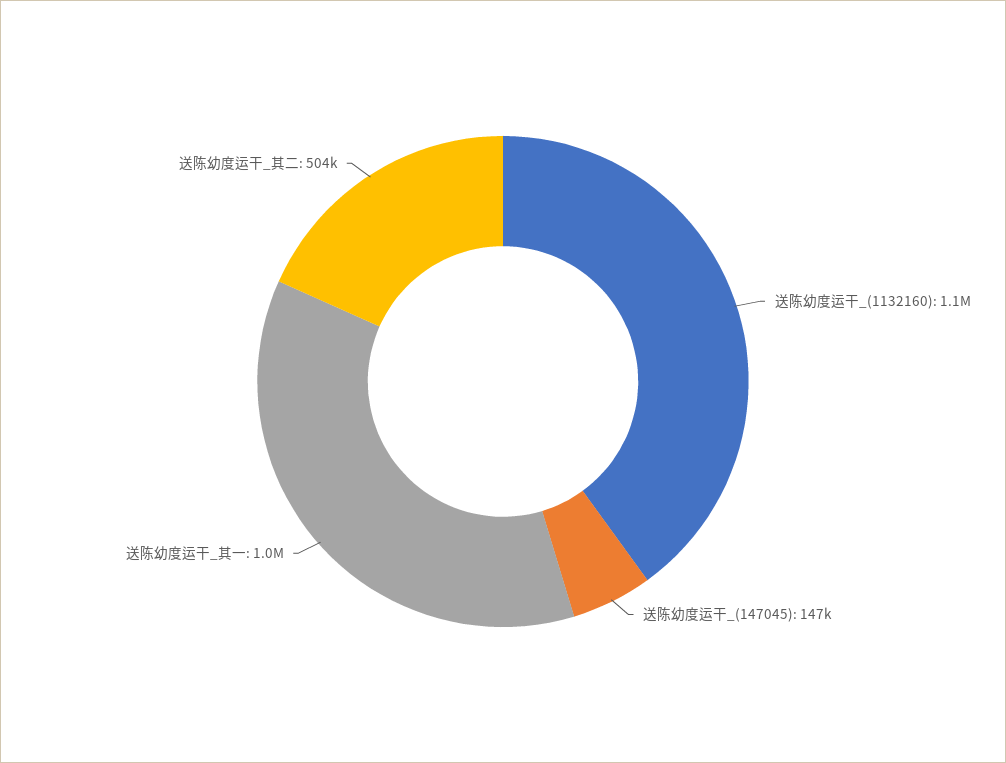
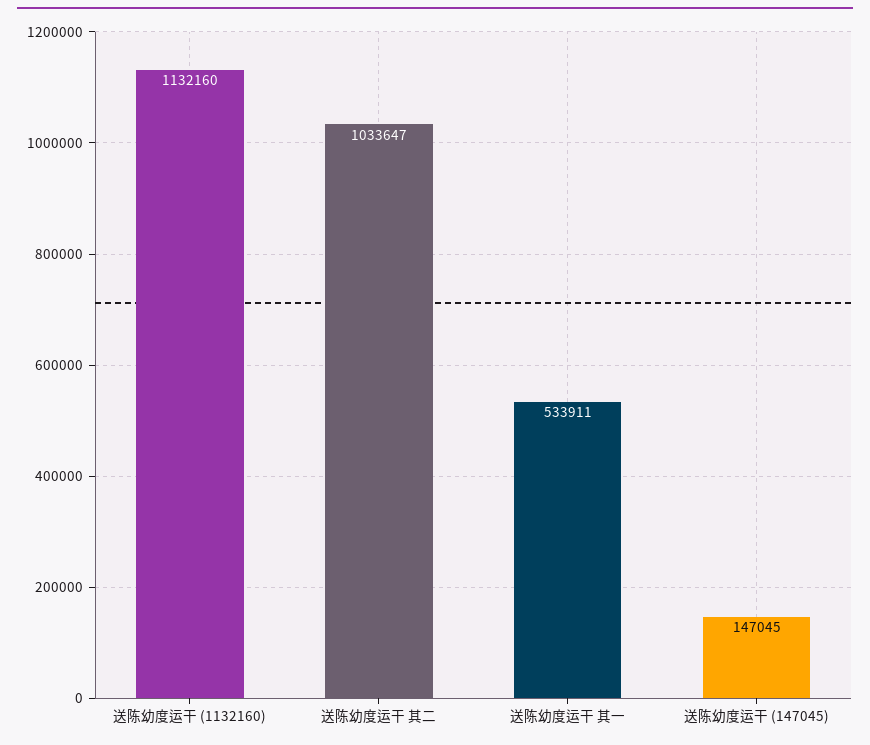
  {
    "送陈幼度运干_(1132160)": 1132160,
    "送陈幼度运干_(147045)": 147045,
-   "送陈幼度运干_其一": 1000000,
+   "送陈幼度运干_其一": 533911,
-   "送陈幼度运干_其二": 504000
+   "送陈幼度运干_其二": 1033647
  }

